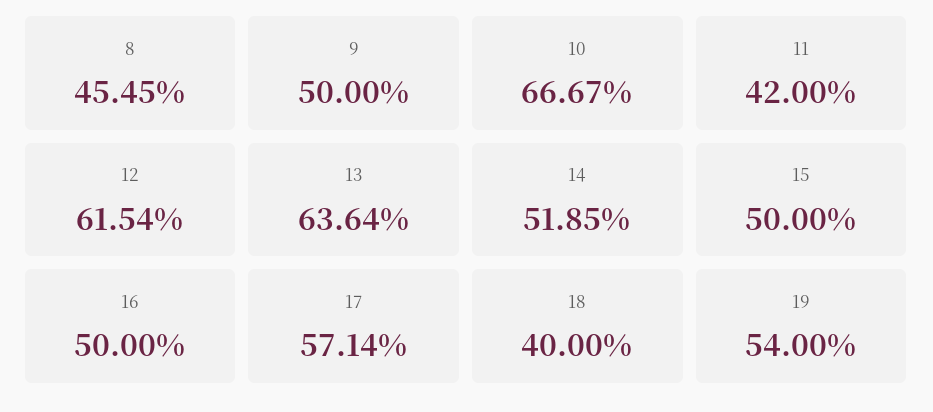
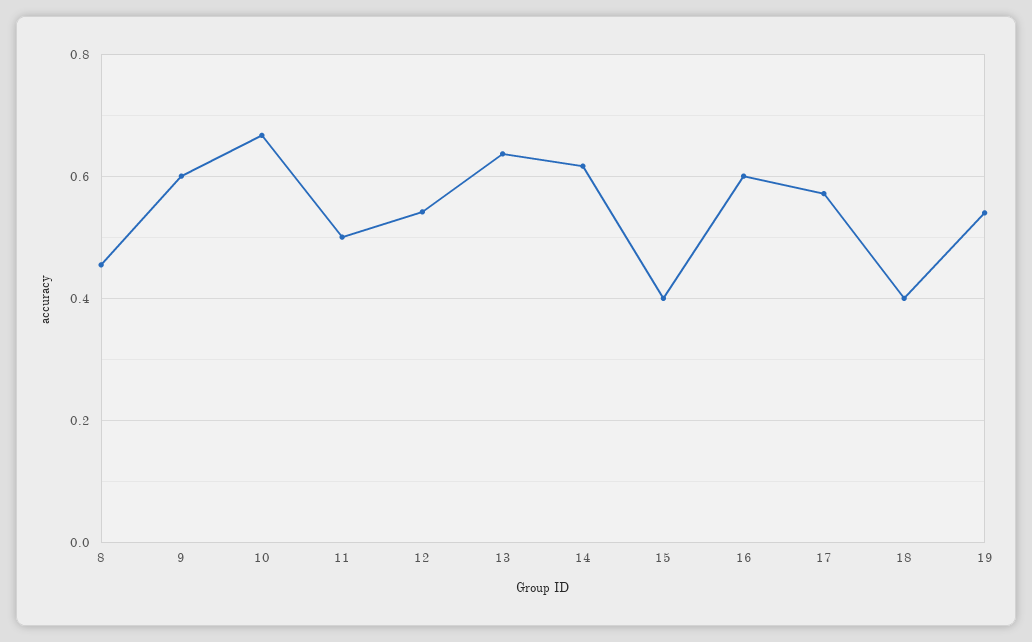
  {
    "8": 0.4545,
-   "9": 0.5,
+   "9": 0.6,
    "10": 0.6667,
-   "11": 0.42,
+   "11": 0.5,
-   "12": 0.6154,
+   "12": 0.54,
    "13": 0.6364,
-   "14": 0.5185,
+   "14": 0.62,
-   "15": 0.5,
+   "15": 0.4,
-   "16": 0.5,
+   "16": 0.6,
    "17": 0.5714,
    "18": 0.4,
    "19": 0.54
  }

